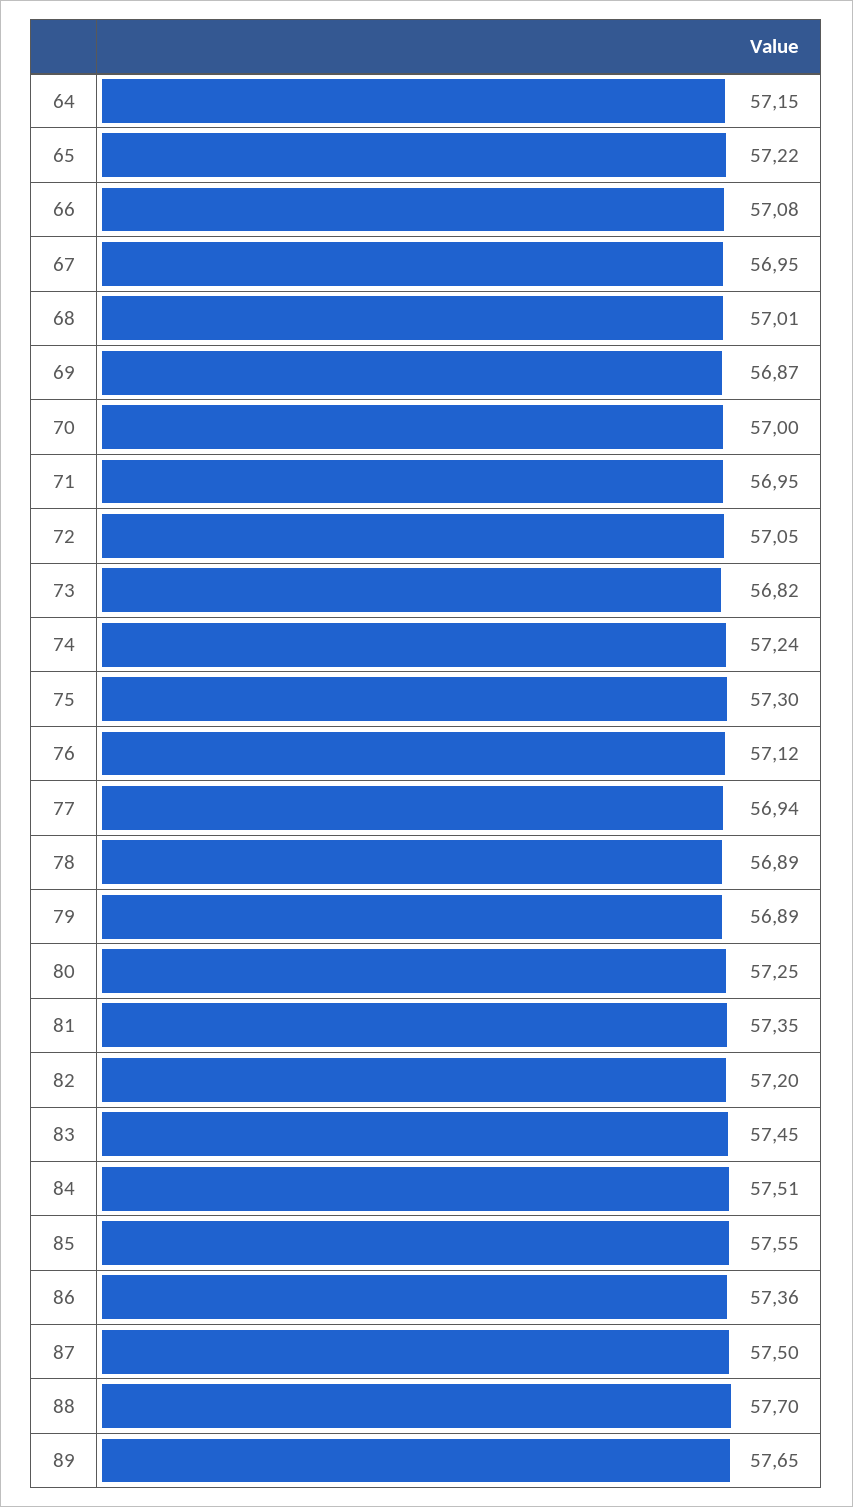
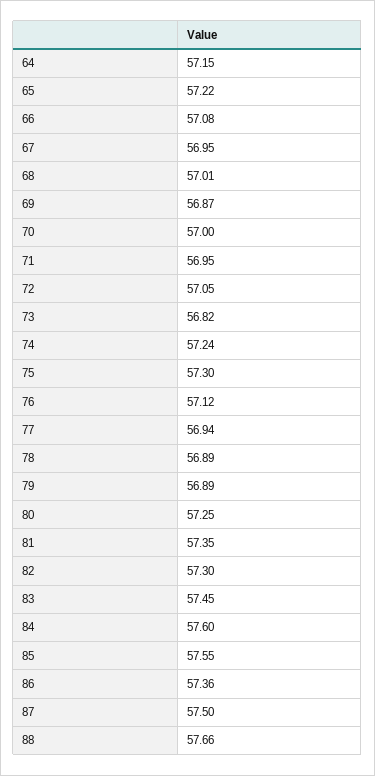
  {
    "64": 57.15,
    "65": 57.22,
    "66": 57.08,
    "67": 56.95,
    "68": 57.01,
    "69": 56.87,
    "70": 57,
    "71": 56.95,
    "72": 57.05,
    "73": 56.82,
    "74": 57.24,
    "75": 57.3,
    "76": 57.12,
    "77": 56.94,
    "78": 56.89,
    "79": 56.89,
    "80": 57.25,
    "81": 57.35,
-   "82": 57.2,
+   "82": 57.3,
    "83": 57.45,
-   "84": 57.51,
+   "84": 57.6,
    "85": 57.55,
    "86": 57.36,
    "87": 57.5,
-   "88": 57.7,
+   "88": 57.66
-   "89": 57.65
  }

